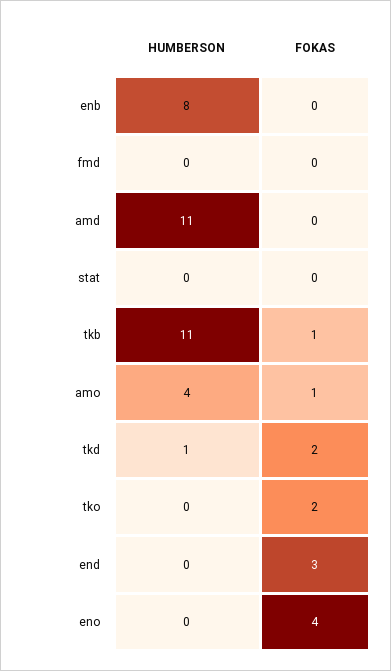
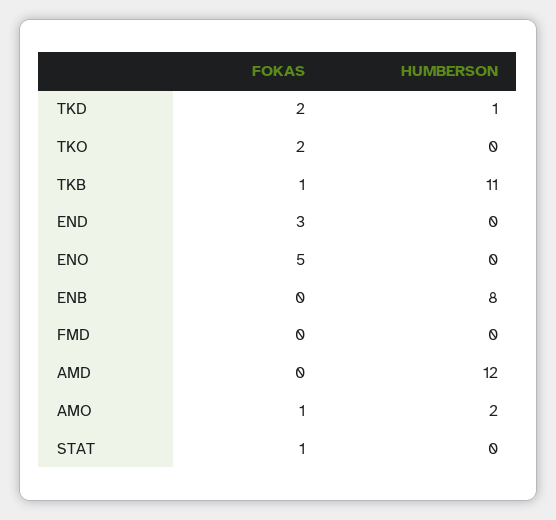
  {
    "HUMBERSON": {
      "enb": 8,
      "fmd": 0,
-     "amd": 11,
+     "amd": 12,
      "stat": 0,
      "tkb": 11,
-     "amo": 4,
+     "amo": 2,
      "tkd": 1,
      "tko": 0,
      "end": 0,
      "eno": 0
    },
    "FOKAS": {
      "enb": 0,
      "fmd": 0,
      "amd": 0,
-     "stat": 0,
+     "stat": 1,
      "tkb": 1,
      "amo": 1,
      "tkd": 2,
      "tko": 2,
      "end": 3,
-     "eno": 4
+     "eno": 5
    }
  }

